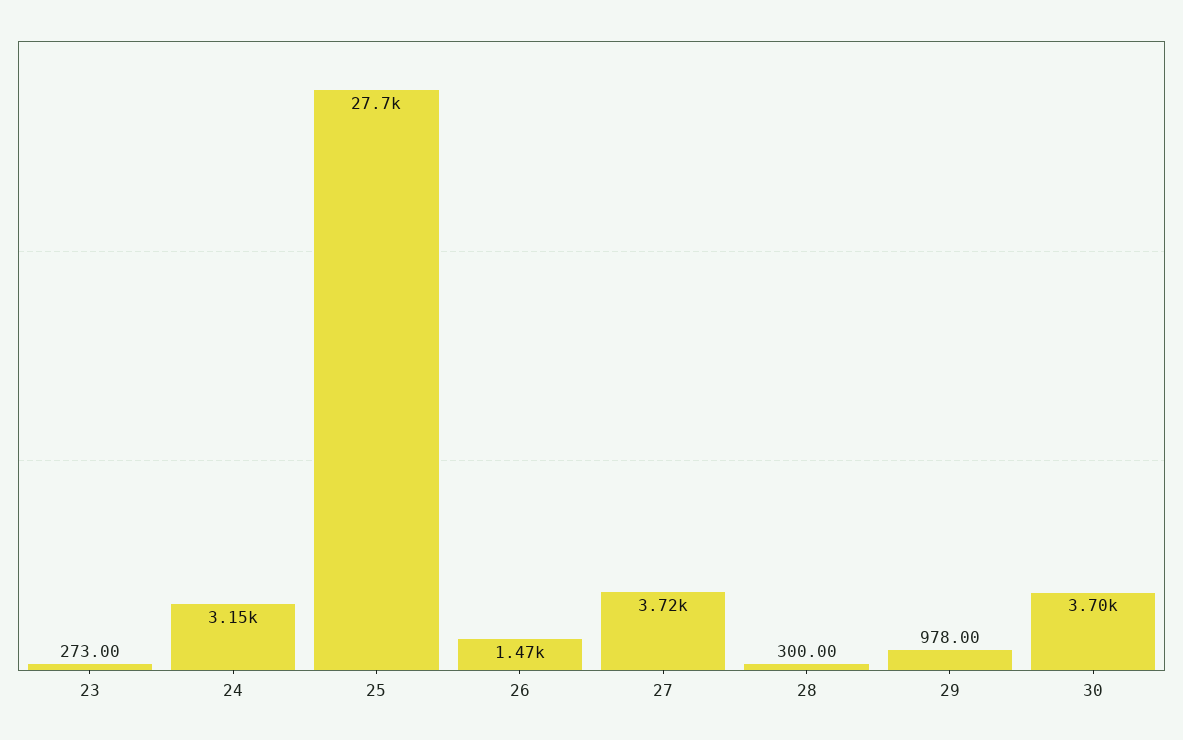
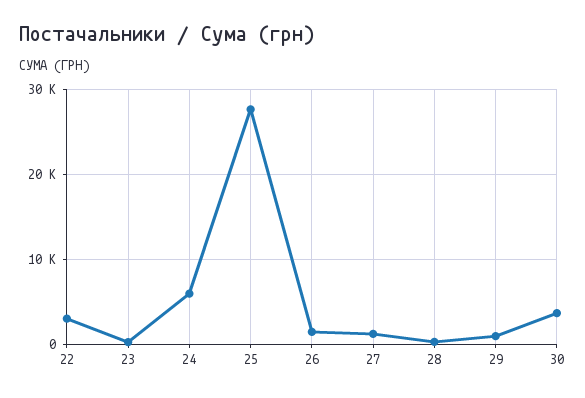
  {
    "23": 273,
-   "24": 3150,
+   "24": 6000,
    "25": 27700,
    "26": 1470,
-   "27": 3720,
+   "27": 1000,
    "28": 300,
    "29": 978,
-   "30": 3700
+   "30": 3700,
+   "22": 3000
  }

